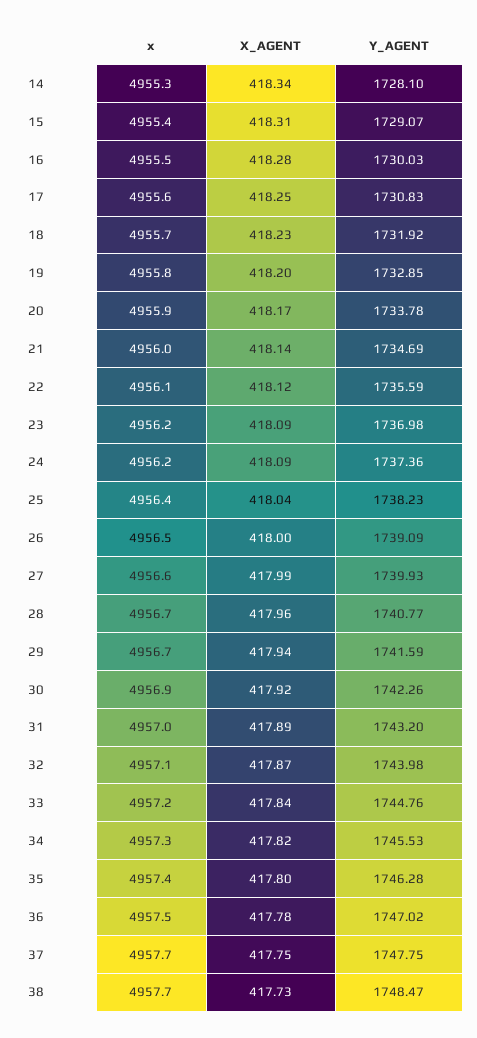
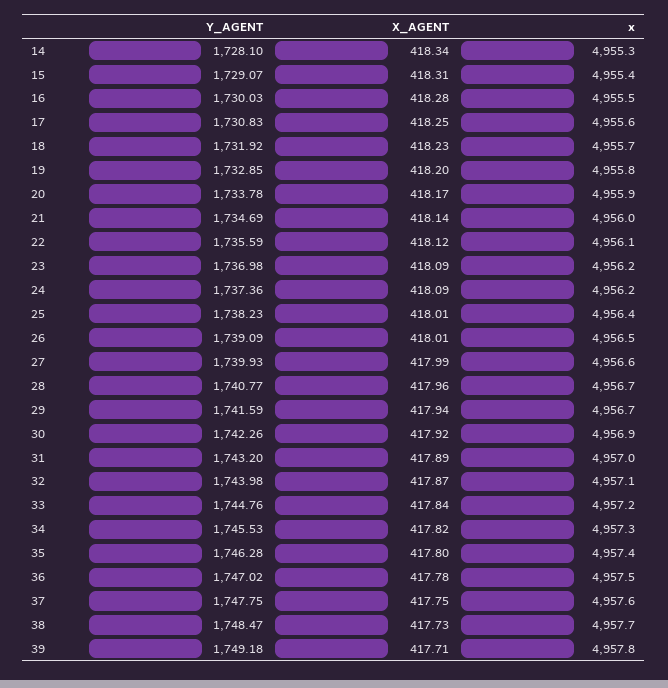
  {
    "x": {
      "14": 4955.3,
      "15": 4955.4,
      "16": 4955.5,
      "17": 4955.6,
      "18": 4955.7,
      "19": 4955.8,
      "20": 4955.9,
      "21": 4956,
      "22": 4956.1,
      "23": 4956.2,
      "24": 4956.2,
      "25": 4956.4,
      "26": 4956.5,
      "27": 4956.6,
      "28": 4956.7,
      "29": 4956.7,
      "30": 4956.9,
      "31": 4957,
      "32": 4957.1,
      "33": 4957.2,
      "34": 4957.3,
      "35": 4957.4,
      "36": 4957.5,
-     "37": 4957.7,
+     "37": 4957.6,
-     "38": 4957.7
+     "38": 4957.7,
+     "39": 4957.8
    },
    "X_AGENT": {
      "14": 418.34,
      "15": 418.31,
      "16": 418.28,
      "17": 418.25,
      "18": 418.23,
      "19": 418.2,
      "20": 418.17,
      "21": 418.14,
      "22": 418.12,
      "23": 418.09,
      "24": 418.09,
-     "25": 418.04,
+     "25": 418.01,
-     "26": 418,
+     "26": 418.01,
      "27": 417.99,
      "28": 417.96,
      "29": 417.94,
      "30": 417.92,
      "31": 417.89,
      "32": 417.87,
      "33": 417.84,
      "34": 417.82,
      "35": 417.8,
      "36": 417.78,
      "37": 417.75,
-     "38": 417.73
+     "38": 417.73,
+     "39": 417.71
    },
    "Y_AGENT": {
      "14": 1728.1,
      "15": 1729.07,
      "16": 1730.03,
      "17": 1730.83,
      "18": 1731.92,
      "19": 1732.85,
      "20": 1733.78,
      "21": 1734.69,
      "22": 1735.59,
      "23": 1736.98,
      "24": 1737.36,
      "25": 1738.23,
      "26": 1739.09,
      "27": 1739.93,
      "28": 1740.77,
      "29": 1741.59,
      "30": 1742.26,
      "31": 1743.2,
      "32": 1743.98,
      "33": 1744.76,
      "34": 1745.53,
      "35": 1746.28,
      "36": 1747.02,
      "37": 1747.75,
-     "38": 1748.47
+     "38": 1748.47,
+     "39": 1749.18
    }
  }

